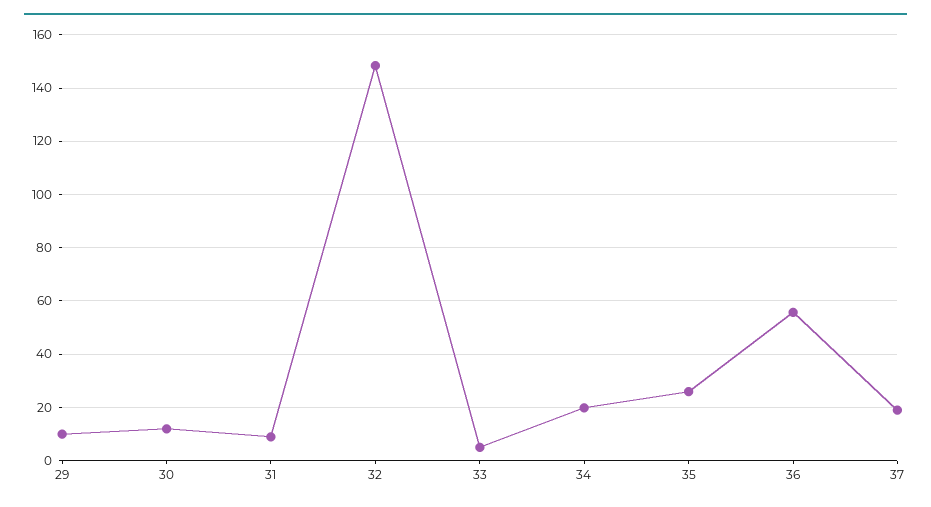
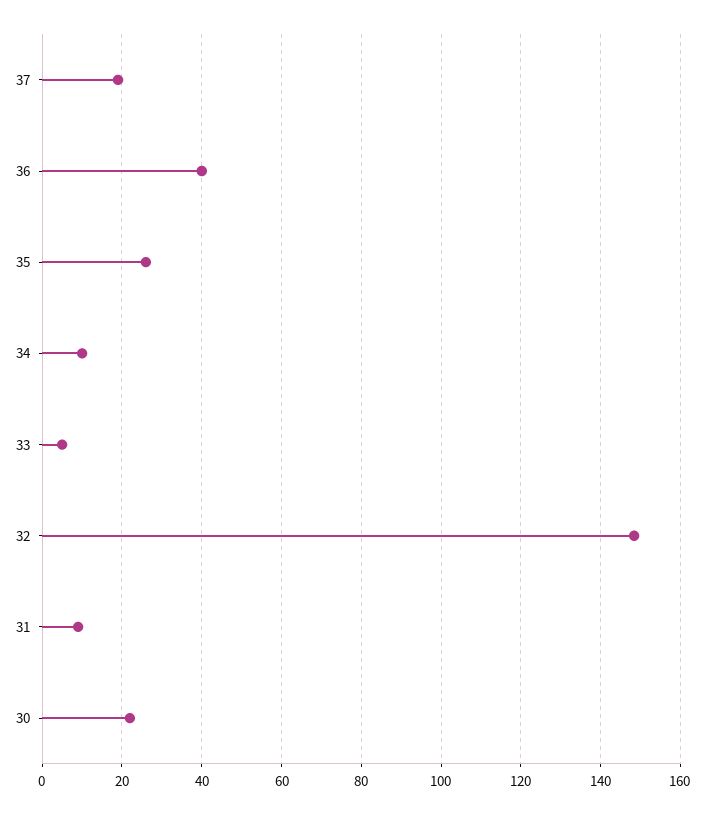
  {
-   "29": 10,
-   "30": 12.5,
+   "30": 22,
    "31": 10,
    "32": 148,
    "33": 6,
-   "34": 20,
+   "34": 10,
    "35": 26,
-   "36": 55,
+   "36": 40,
    "37": 20
  }

